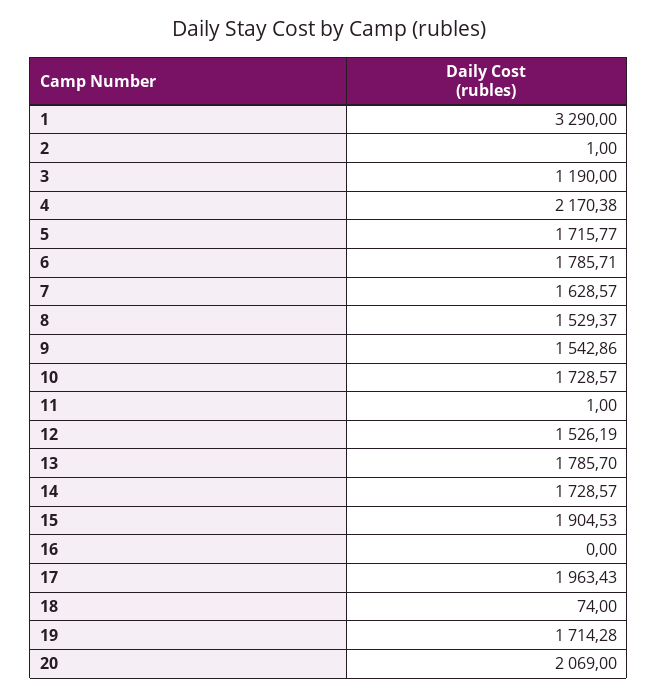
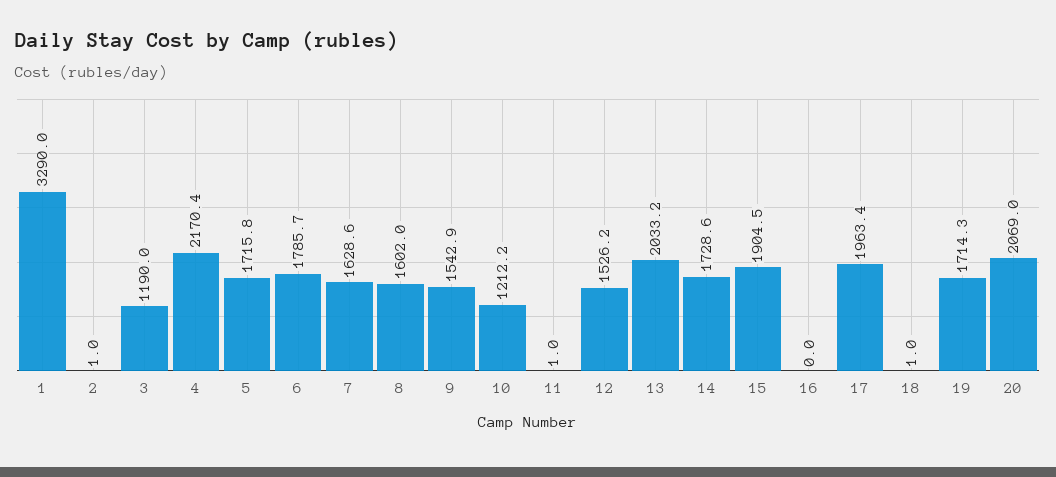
  {
    "1": 3290,
    "2": 1,
    "3": 1190,
    "4": 2170.38,
    "5": 1715.77,
    "6": 1785.71,
    "7": 1628.57,
-   "8": 1529.37,
+   "8": 1602,
    "9": 1542.86,
-   "10": 1728.57,
+   "10": 1212.2,
    "11": 1,
    "12": 1526.19,
-   "13": 1785.7,
+   "13": 2033.2,
    "14": 1728.57,
    "15": 1904.53,
    "16": 0,
    "17": 1963.43,
-   "18": 74,
+   "18": 1,
    "19": 1714.28,
    "20": 2069
  }

